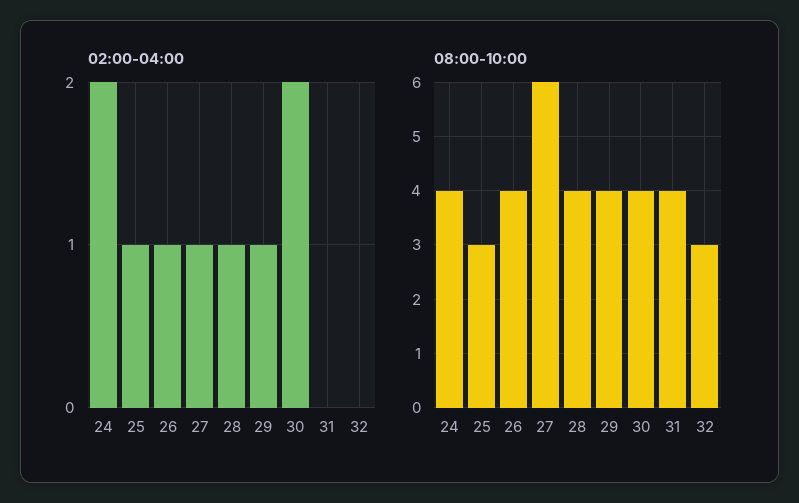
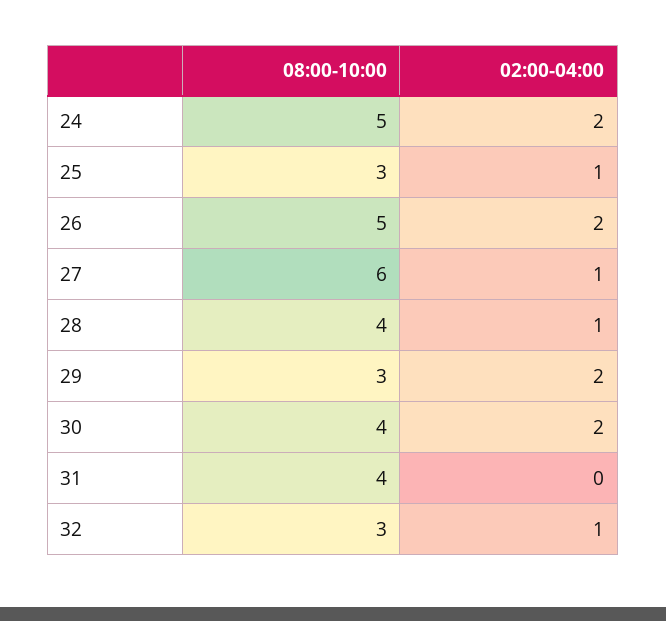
  {
    "02:00-04:00": {
      "24": 2,
      "25": 1,
-     "26": 1,
+     "26": 2,
      "27": 1,
      "28": 1,
-     "29": 1,
+     "29": 2,
      "30": 2,
      "31": 0,
-     "32": 0
+     "32": 1
    },
    "08:00-10:00": {
-     "24": 4,
+     "24": 5,
      "25": 3,
-     "26": 4,
+     "26": 5,
      "27": 6,
      "28": 4,
-     "29": 4,
+     "29": 3,
      "30": 4,
      "31": 4,
      "32": 3
    }
  }

